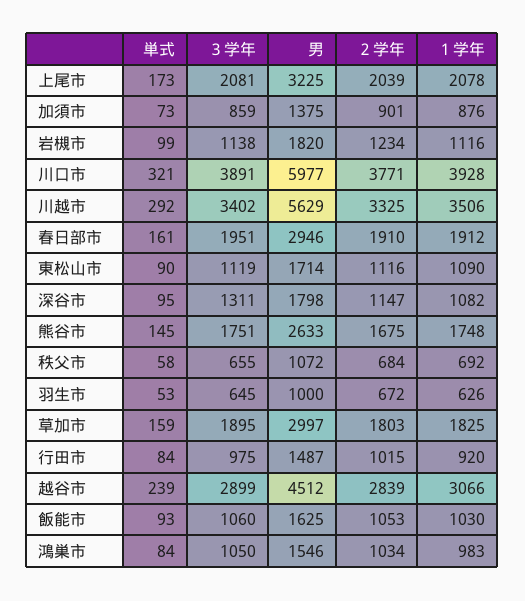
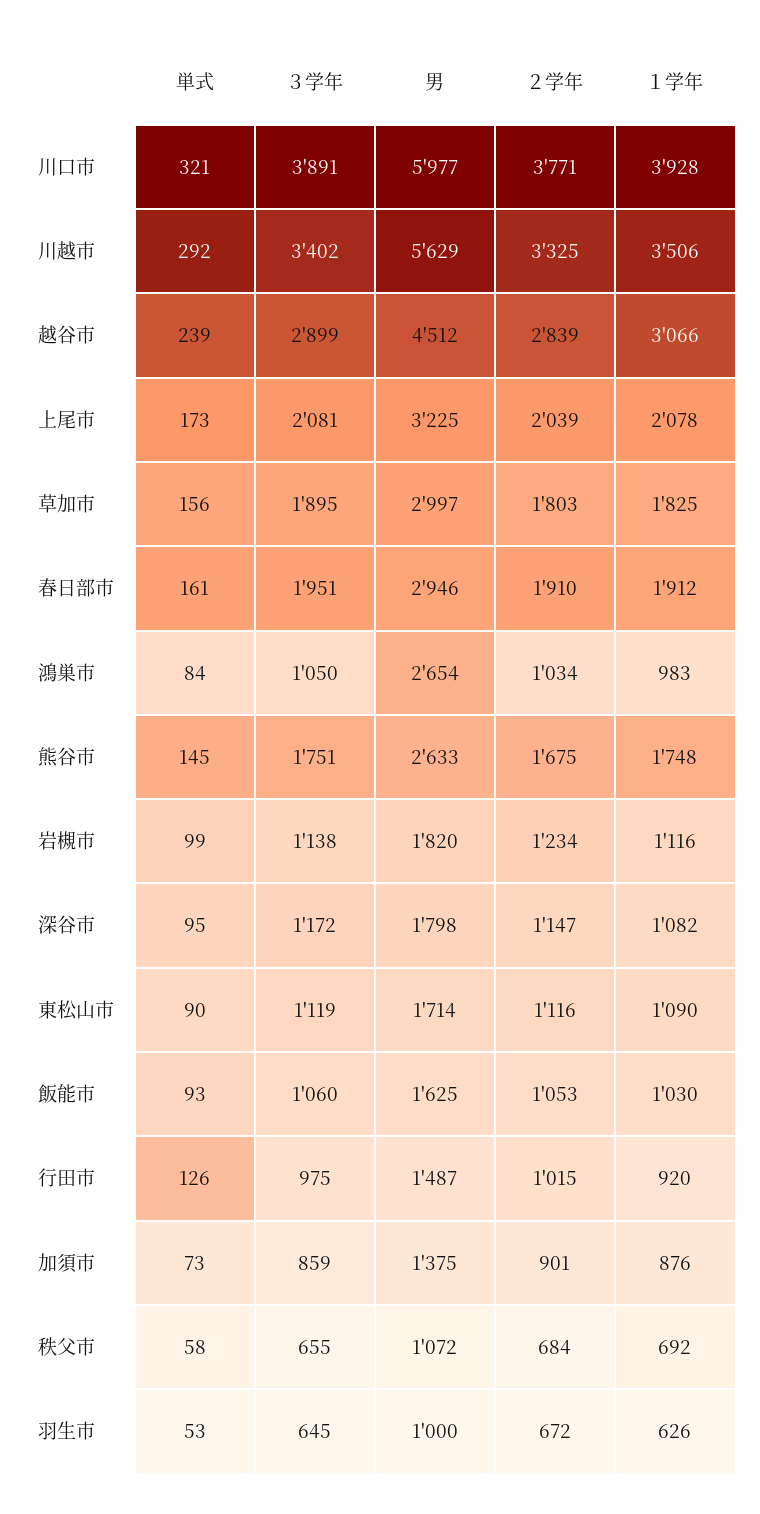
  {
    "単式": {
      "上尾市": 173,
      "加須市": 73,
      "岩槻市": 99,
      "川口市": 321,
      "川越市": 292,
      "春日部市": 161,
      "東松山市": 90,
      "深谷市": 95,
      "熊谷市": 145,
      "秩父市": 58,
      "羽生市": 53,
-     "草加市": 159,
+     "草加市": 156,
-     "行田市": 84,
+     "行田市": 126,
      "越谷市": 239,
      "飯能市": 93,
      "鴻巣市": 84
    },
    "３学年": {
      "上尾市": 2081,
      "加須市": 859,
      "岩槻市": 1138,
      "川口市": 3891,
      "川越市": 3402,
      "春日部市": 1951,
      "東松山市": 1119,
-     "深谷市": 1311,
+     "深谷市": 1172,
      "熊谷市": 1751,
      "秩父市": 655,
      "羽生市": 645,
      "草加市": 1895,
      "行田市": 975,
      "越谷市": 2899,
      "飯能市": 1060,
      "鴻巣市": 1050
    },
    "男": {
      "上尾市": 3225,
      "加須市": 1375,
      "岩槻市": 1820,
      "川口市": 5977,
      "川越市": 5629,
      "春日部市": 2946,
      "東松山市": 1714,
      "深谷市": 1798,
      "熊谷市": 2633,
      "秩父市": 1072,
      "羽生市": 1000,
      "草加市": 2997,
      "行田市": 1487,
      "越谷市": 4512,
      "飯能市": 1625,
-     "鴻巣市": 1546
+     "鴻巣市": 2654
    },
    "２学年": {
      "上尾市": 2039,
      "加須市": 901,
      "岩槻市": 1234,
      "川口市": 3771,
      "川越市": 3325,
      "春日部市": 1910,
      "東松山市": 1116,
      "深谷市": 1147,
      "熊谷市": 1675,
      "秩父市": 684,
      "羽生市": 672,
      "草加市": 1803,
      "行田市": 1015,
      "越谷市": 2839,
      "飯能市": 1053,
      "鴻巣市": 1034
    },
    "１学年": {
      "上尾市": 2078,
      "加須市": 876,
      "岩槻市": 1116,
      "川口市": 3928,
      "川越市": 3506,
      "春日部市": 1912,
      "東松山市": 1090,
      "深谷市": 1082,
      "熊谷市": 1748,
      "秩父市": 692,
      "羽生市": 626,
      "草加市": 1825,
      "行田市": 920,
      "越谷市": 3066,
      "飯能市": 1030,
      "鴻巣市": 983
    }
  }

